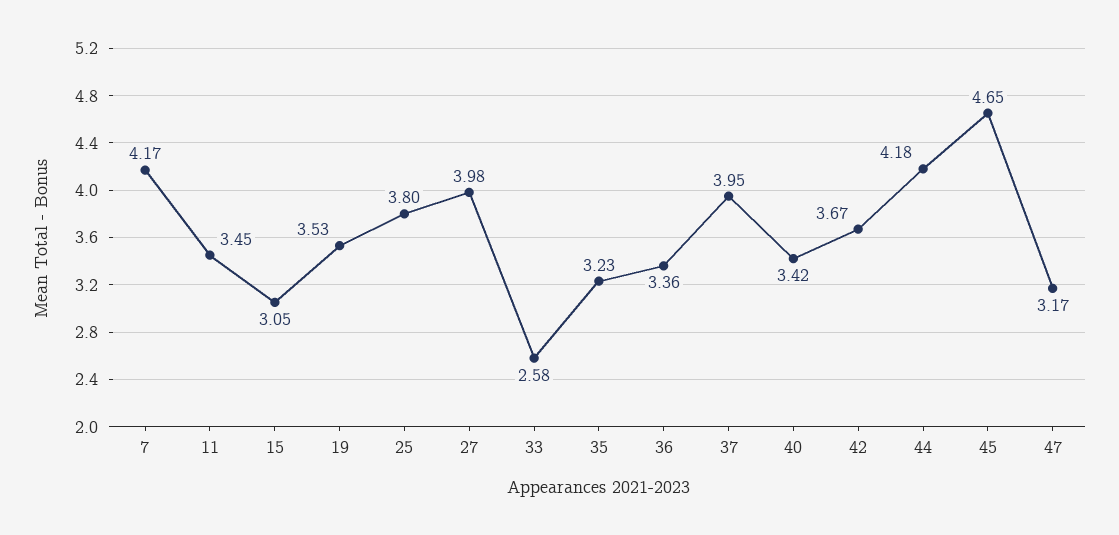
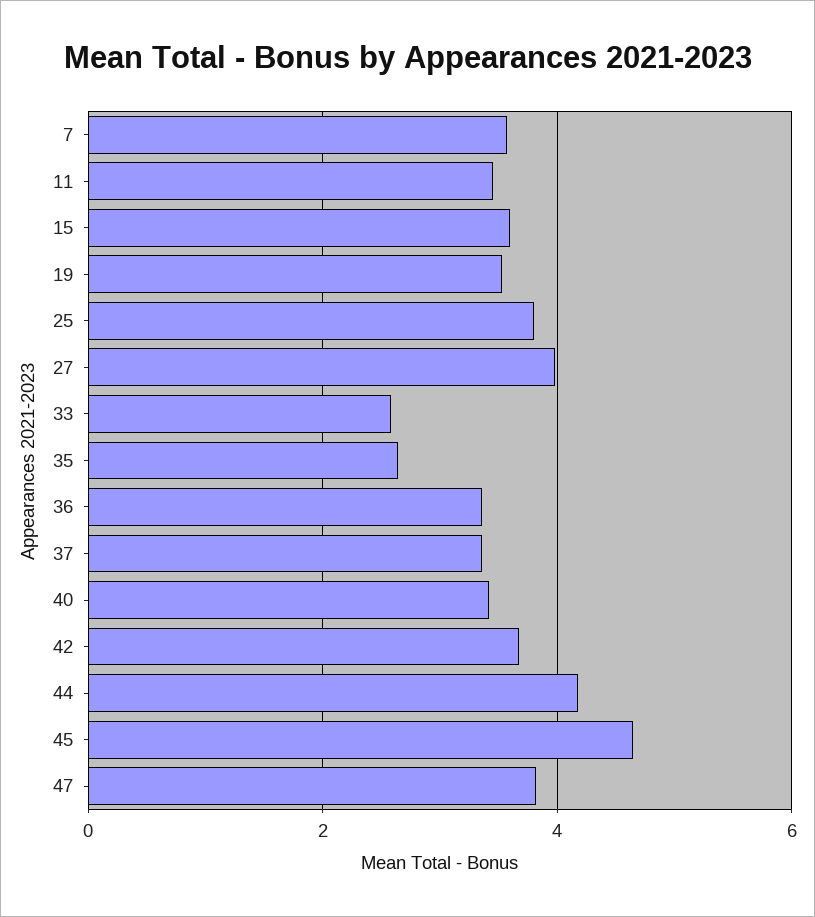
  {
-   "7": 4.17,
+   "7": 3.6,
    "11": 3.45,
-   "15": 3.05,
+   "15": 3.6,
    "19": 3.53,
    "25": 3.8,
    "27": 3.98,
    "33": 2.58,
-   "35": 3.23,
+   "35": 2.6,
    "36": 3.36,
-   "37": 3.95,
+   "37": 3.4,
    "40": 3.42,
    "42": 3.67,
    "44": 4.18,
    "45": 4.65,
-   "47": 3.17
+   "47": 3.8
  }

